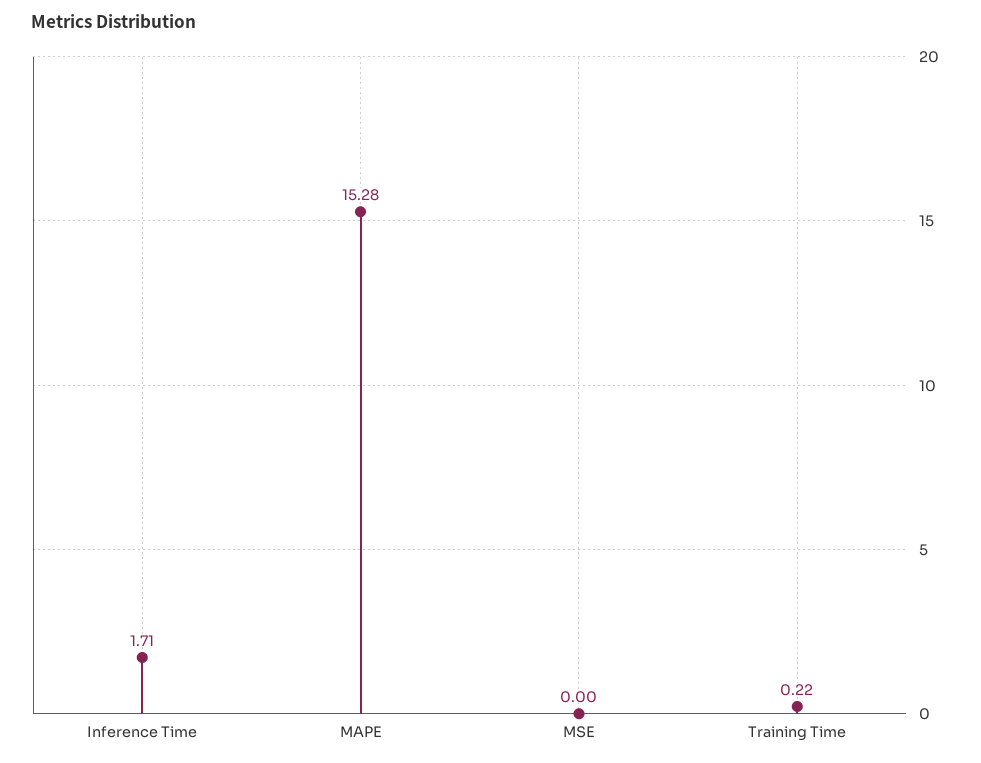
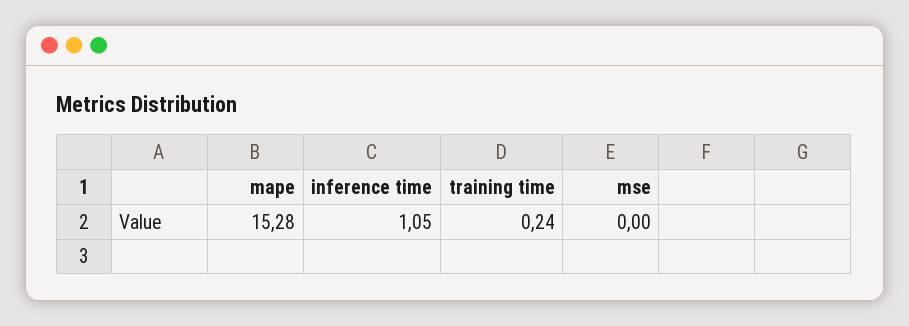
  {
-   "Inference Time": 1.71,
+   "Inference Time": 1.05,
    "MAPE": 15.28,
    "MSE": 0,
-   "Training Time": 0.22
+   "Training Time": 0.24
  }

